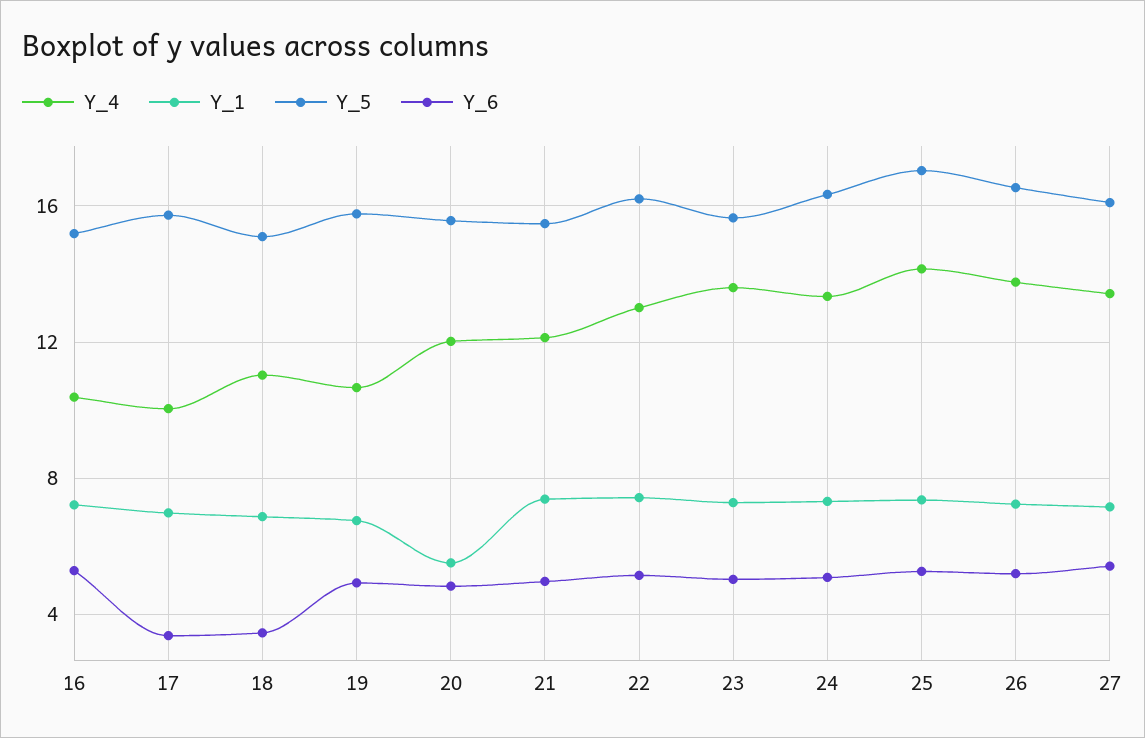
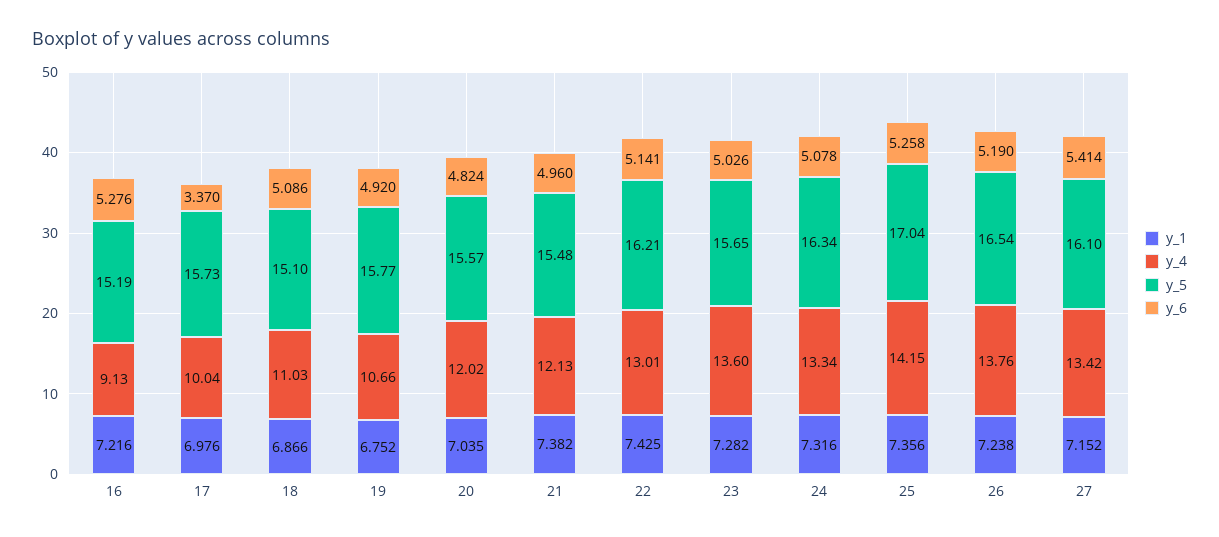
  {
    "Y_4": {
-     "16": 10.5,
+     "16": 9.13,
      "17": 10.04,
      "18": 11.03,
      "19": 10.66,
      "20": 12.02,
      "21": 12.13,
      "22": 13.01,
      "23": 13.6,
      "24": 13.34,
      "25": 14.15,
      "26": 13.76,
      "27": 13.42
    },
    "Y_1": {
      "16": 7.216,
      "17": 6.976,
      "18": 6.866,
      "19": 6.752,
-     "20": 5.5,
+     "20": 7.035,
      "21": 7.382,
      "22": 7.425,
      "23": 7.282,
      "24": 7.316,
      "25": 7.356,
      "26": 7.238,
      "27": 7.152
    },
    "Y_5": {
      "16": 15.19,
      "17": 15.73,
      "18": 15.1,
      "19": 15.77,
      "20": 15.57,
      "21": 15.48,
      "22": 16.21,
      "23": 15.65,
      "24": 16.34,
      "25": 17.04,
      "26": 16.54,
      "27": 16.1
    },
    "Y_6": {
      "16": 5.276,
      "17": 3.37,
-     "18": 3.5,
+     "18": 5.086,
      "19": 4.92,
      "20": 4.824,
      "21": 4.96,
      "22": 5.141,
      "23": 5.026,
      "24": 5.078,
      "25": 5.258,
      "26": 5.19,
      "27": 5.414
    }
  }

